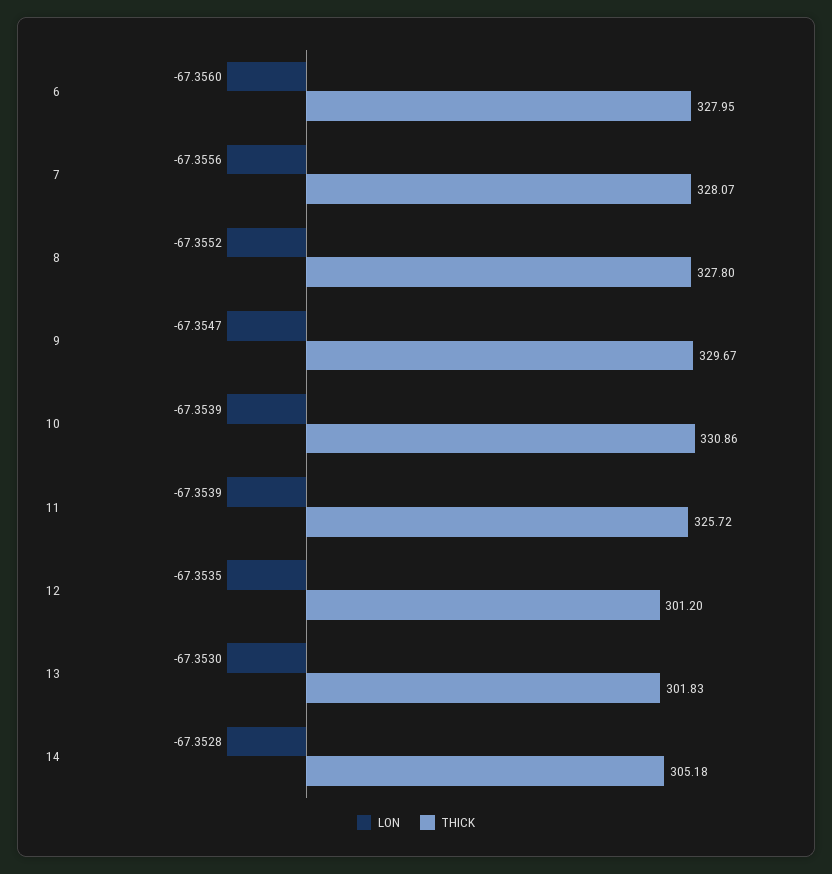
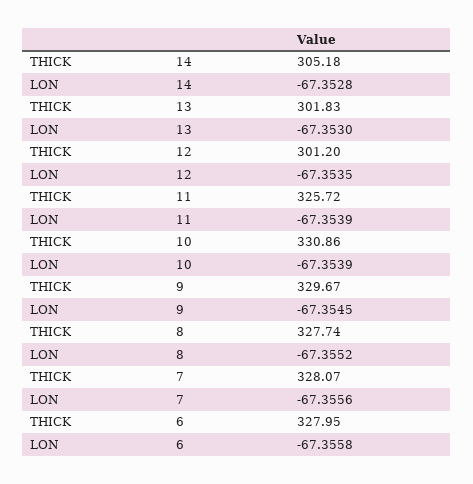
  {
    "LON": {
-     "6": -67.356,
+     "6": -67.3558,
      "7": -67.3556,
      "8": -67.3552,
-     "9": -67.3547,
+     "9": -67.3545,
      "10": -67.3539,
      "11": -67.3539,
      "12": -67.3535,
      "13": -67.353,
      "14": -67.3528
    },
    "THICK": {
      "6": 327.95,
      "7": 328.07,
-     "8": 327.8,
+     "8": 327.74,
      "9": 329.67,
      "10": 330.86,
      "11": 325.72,
      "12": 301.2,
      "13": 301.83,
      "14": 305.18
    }
  }

